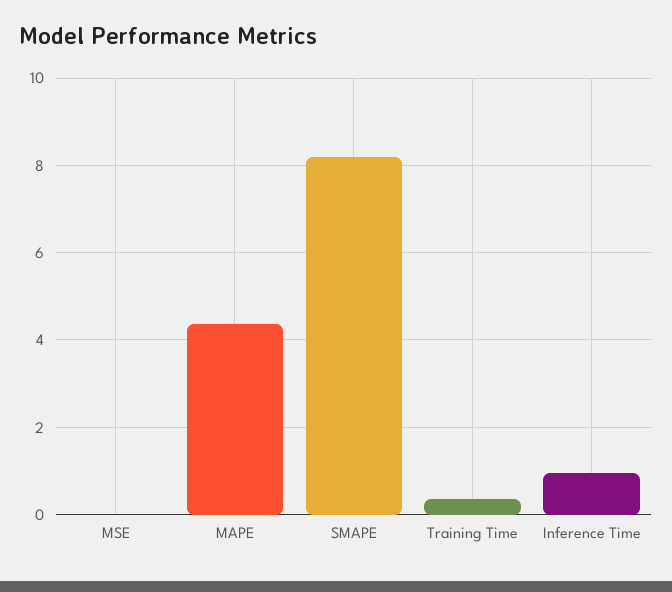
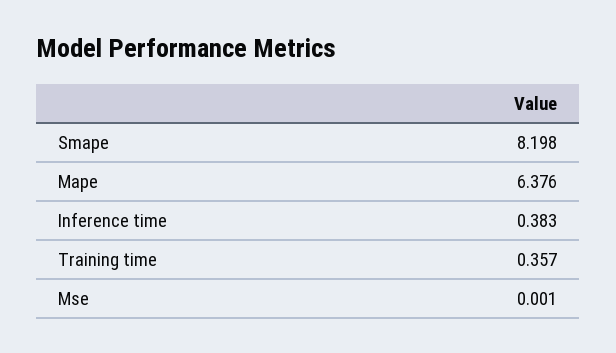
  {
    "MSE": 0.001,
-   "MAPE": 4.4,
+   "MAPE": 6.376,
    "SMAPE": 8.198,
    "Training Time": 0.357,
-   "Inference Time": 1
+   "Inference Time": 0.383
  }

